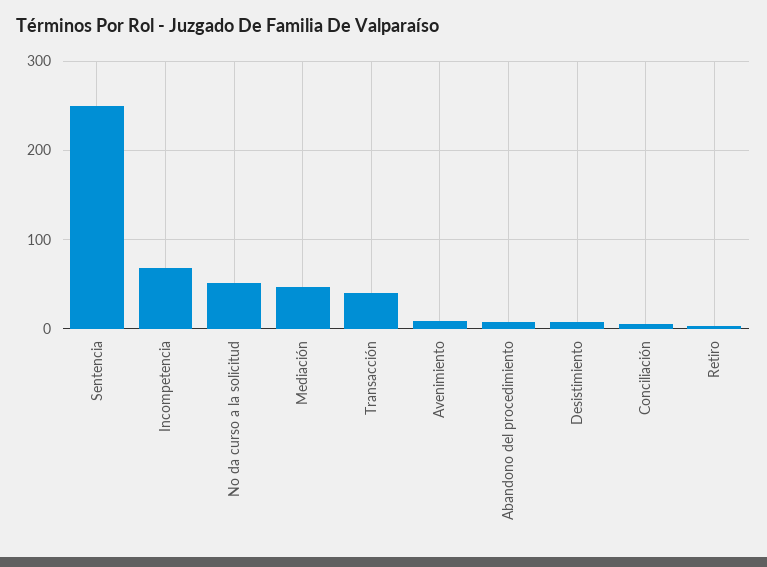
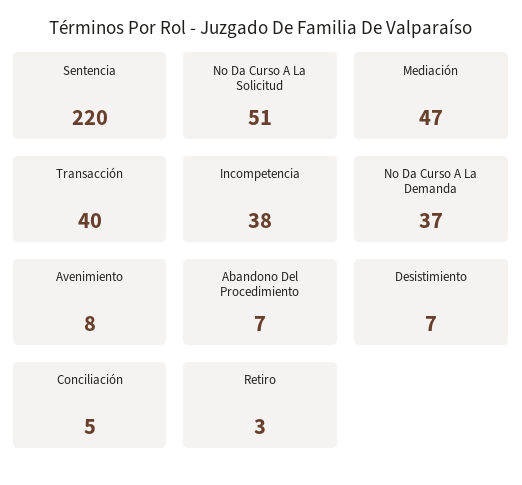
  {
-   "Sentencia": 250,
+   "Sentencia": 220,
-   "Incompetencia": 70,
+   "Incompetencia": 38,
    "No da curso a la solicitud": 51,
    "Mediación": 47,
    "Transacción": 40,
    "Avenimiento": 8,
    "Abandono del procedimiento": 7,
    "Desistimiento": 7,
    "Conciliación": 5,
-   "Retiro": 3
+   "Retiro": 3,
+   "No Da Curso A La Demanda": 37
  }

